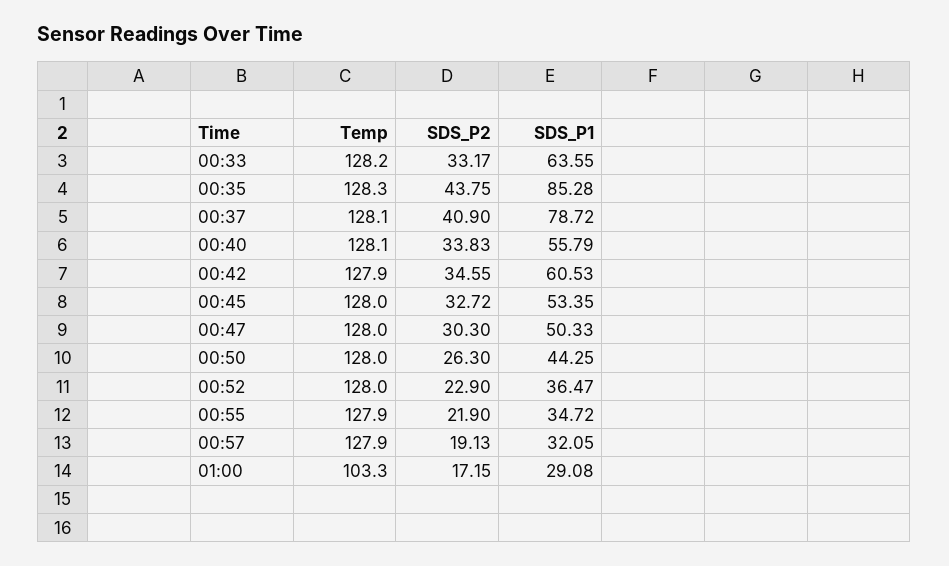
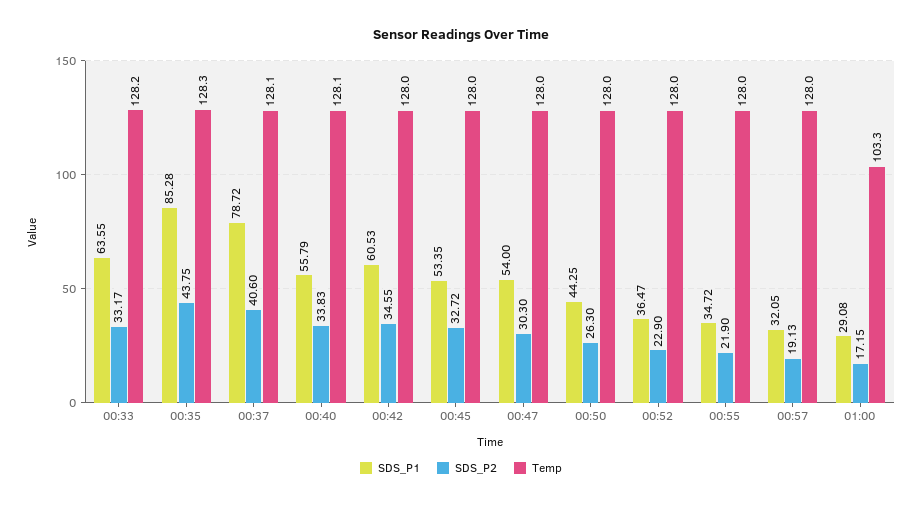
  {
    "Temp": {
      "00:33": 128.2,
      "00:35": 128.3,
      "00:37": 128.1,
      "00:40": 128.1,
-     "00:42": 127.9,
+     "00:42": 128,
      "00:45": 128,
      "00:47": 128,
      "00:50": 128,
      "00:52": 128,
-     "00:55": 127.9,
+     "00:55": 128,
-     "00:57": 127.9,
+     "00:57": 128,
      "01:00": 103.3
    },
    "SDS_P2": {
      "00:33": 33.17,
      "00:35": 43.75,
-     "00:37": 40.9,
+     "00:37": 40.6,
      "00:40": 33.83,
      "00:42": 34.55,
      "00:45": 32.72,
      "00:47": 30.3,
      "00:50": 26.3,
      "00:52": 22.9,
      "00:55": 21.9,
      "00:57": 19.13,
      "01:00": 17.15
    },
    "SDS_P1": {
      "00:33": 63.55,
      "00:35": 85.28,
      "00:37": 78.72,
      "00:40": 55.79,
      "00:42": 60.53,
      "00:45": 53.35,
-     "00:47": 50.33,
+     "00:47": 54,
      "00:50": 44.25,
      "00:52": 36.47,
      "00:55": 34.72,
      "00:57": 32.05,
      "01:00": 29.08
    }
  }

